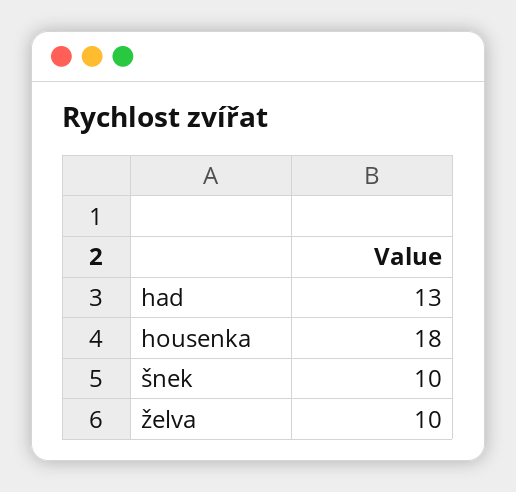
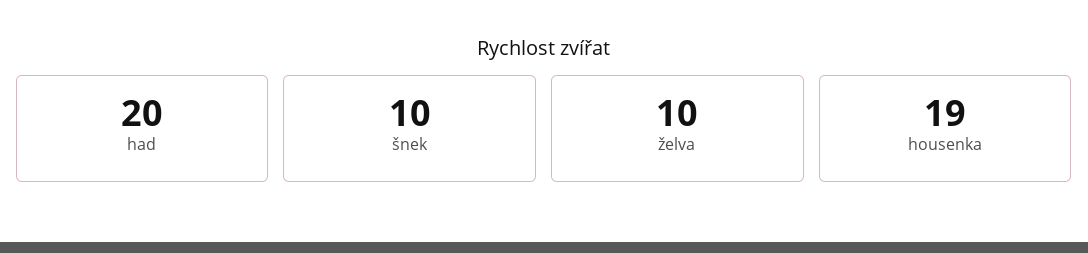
  {
-   "had": 13,
+   "had": 20,
-   "housenka": 18,
+   "housenka": 19,
    "šnek": 10,
    "želva": 10
  }

